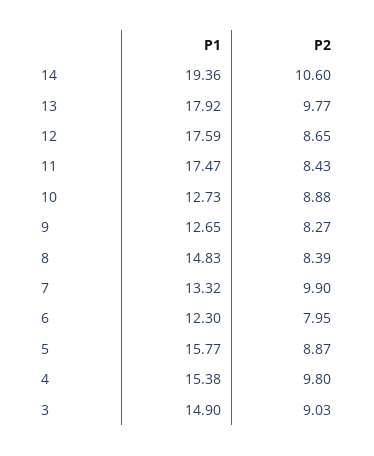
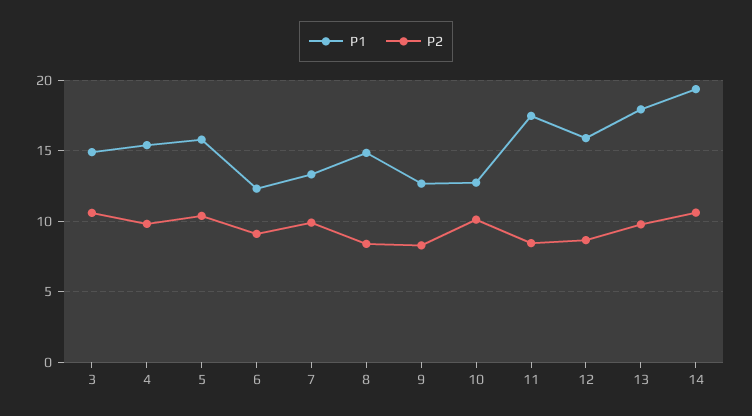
  {
    "P1": {
      "14": 19.36,
      "13": 17.92,
-     "12": 17.59,
+     "12": 16,
      "11": 17.47,
      "10": 12.73,
      "9": 12.65,
      "8": 14.83,
      "7": 13.32,
      "6": 12.3,
      "5": 15.77,
      "4": 15.38,
      "3": 14.9
    },
    "P2": {
      "14": 10.6,
      "13": 9.77,
      "12": 8.65,
      "11": 8.43,
-     "10": 8.88,
+     "10": 10,
      "9": 8.27,
      "8": 8.39,
      "7": 9.9,
-     "6": 7.95,
+     "6": 9,
-     "5": 8.87,
+     "5": 10.5,
      "4": 9.8,
-     "3": 9.03
+     "3": 10.5
    }
  }

